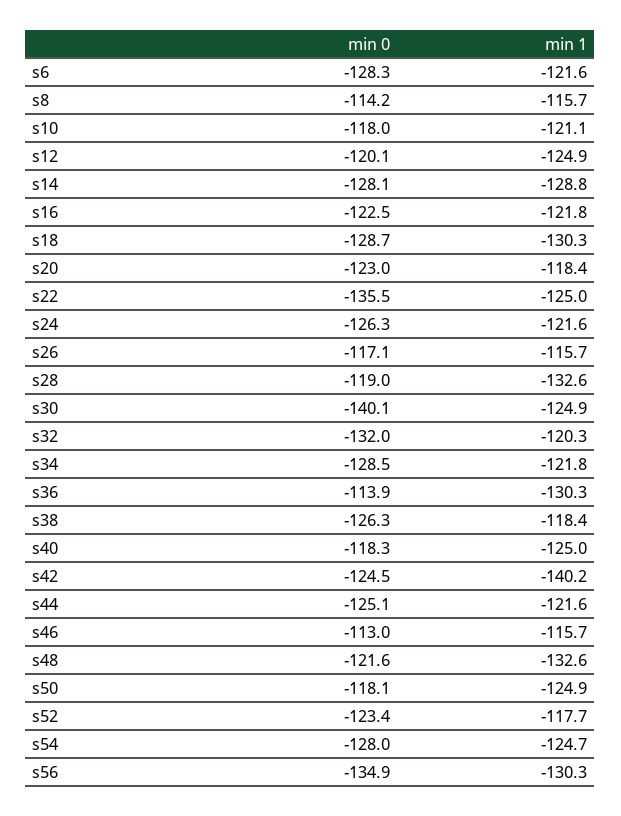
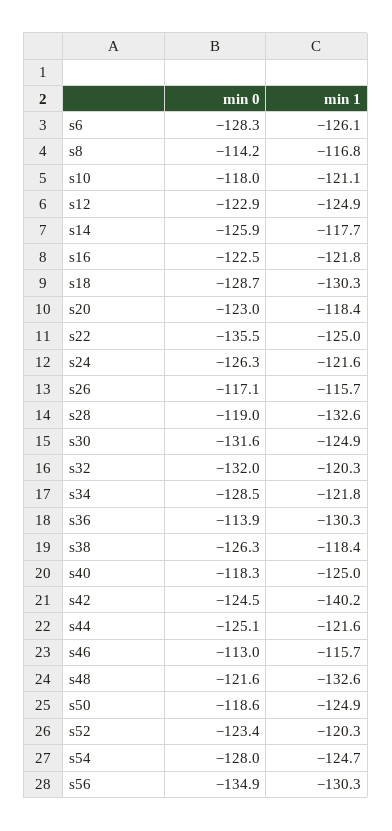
  {
    "min 0": {
      "s6": -128.3,
      "s8": -114.2,
      "s10": -118,
-     "s12": -120.1,
+     "s12": -122.9,
-     "s14": -128.1,
+     "s14": -125.9,
      "s16": -122.5,
      "s18": -128.7,
      "s20": -123,
      "s22": -135.5,
      "s24": -126.3,
      "s26": -117.1,
      "s28": -119,
-     "s30": -140.1,
+     "s30": -131.6,
      "s32": -132,
      "s34": -128.5,
      "s36": -113.9,
      "s38": -126.3,
      "s40": -118.3,
      "s42": -124.5,
      "s44": -125.1,
      "s46": -113,
      "s48": -121.6,
-     "s50": -118.1,
+     "s50": -118.6,
      "s52": -123.4,
      "s54": -128,
      "s56": -134.9
    },
    "min 1": {
-     "s6": -121.6,
+     "s6": -126.1,
-     "s8": -115.7,
+     "s8": -116.8,
      "s10": -121.1,
      "s12": -124.9,
-     "s14": -128.8,
+     "s14": -117.7,
      "s16": -121.8,
      "s18": -130.3,
      "s20": -118.4,
      "s22": -125,
      "s24": -121.6,
      "s26": -115.7,
      "s28": -132.6,
      "s30": -124.9,
      "s32": -120.3,
      "s34": -121.8,
      "s36": -130.3,
      "s38": -118.4,
      "s40": -125,
      "s42": -140.2,
      "s44": -121.6,
      "s46": -115.7,
      "s48": -132.6,
      "s50": -124.9,
-     "s52": -117.7,
+     "s52": -120.3,
      "s54": -124.7,
      "s56": -130.3
    }
  }

